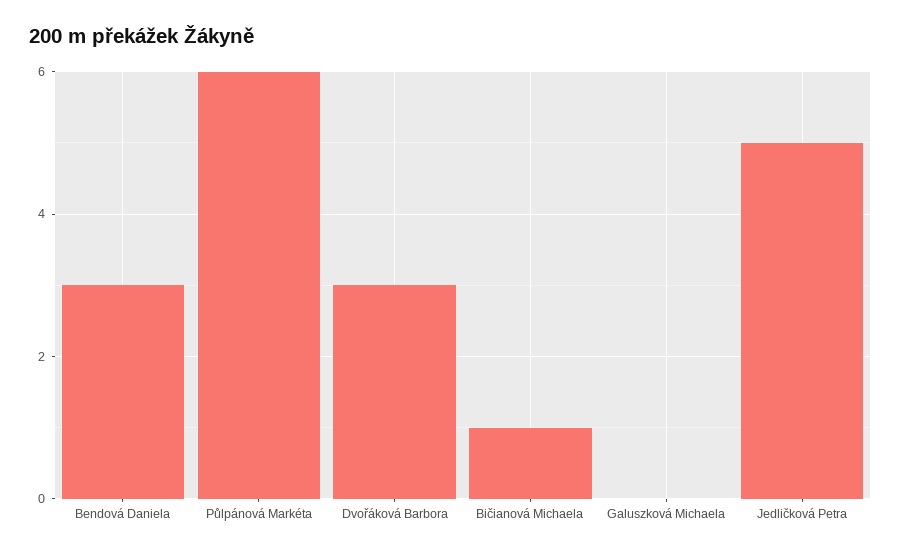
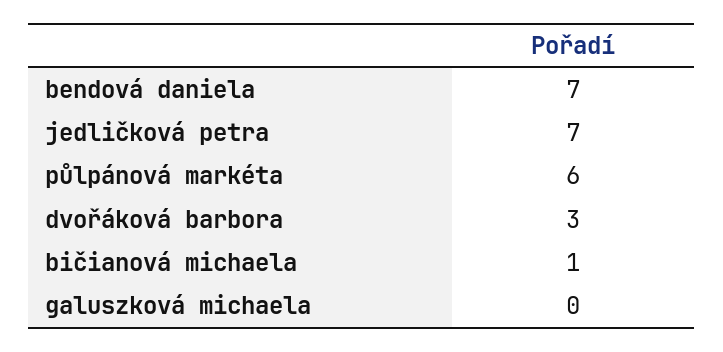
  {
-   "Bendová Daniela": 3,
+   "Bendová Daniela": 7,
    "Půlpánová Markéta": 6,
    "Dvořáková Barbora": 3,
    "Bičianová Michaela": 1,
    "Galuszková Michaela": 0,
-   "Jedličková Petra": 5
+   "Jedličková Petra": 7
  }

